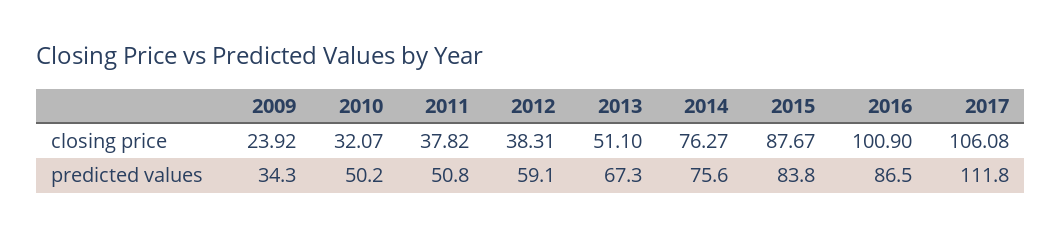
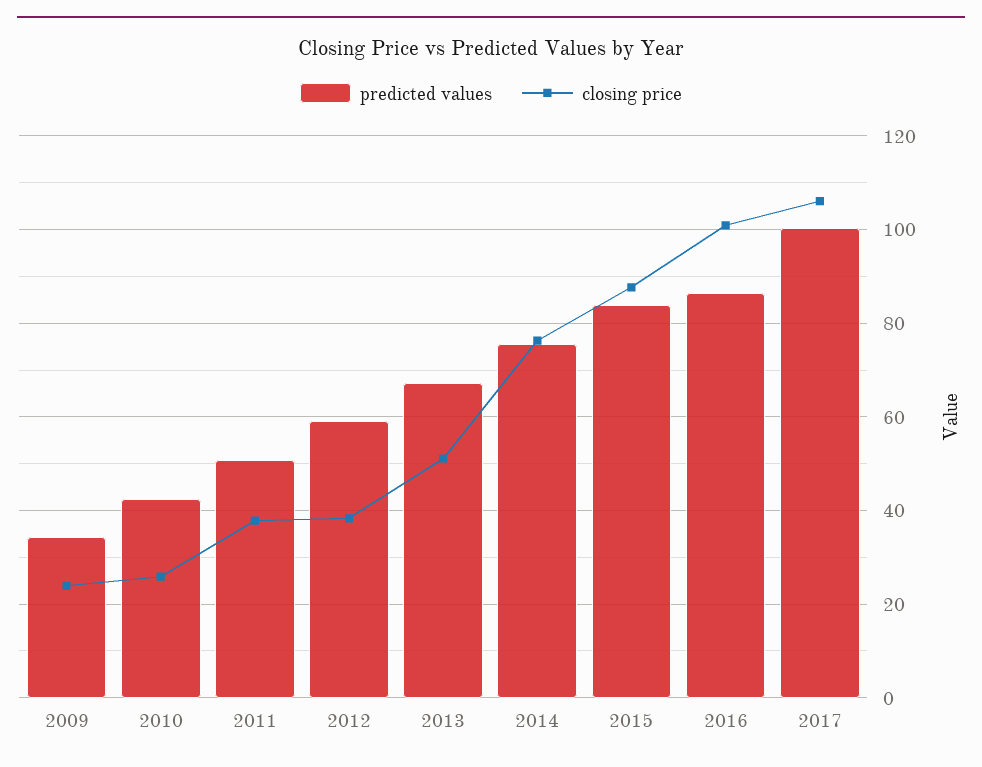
  {
    "closing price": {
      "2009": 23.92,
-     "2010": 32.07,
+     "2010": 26,
      "2011": 37.82,
      "2012": 38.31,
      "2013": 51.1,
      "2014": 76.27,
      "2015": 87.67,
      "2016": 100.9,
      "2017": 106.08
    },
    "predicted values": {
      "2009": 34.3,
-     "2010": 50.2,
+     "2010": 42,
      "2011": 50.8,
      "2012": 59.1,
      "2013": 67.3,
      "2014": 75.6,
      "2015": 83.8,
      "2016": 86.5,
-     "2017": 111.8
+     "2017": 100
    }
  }

